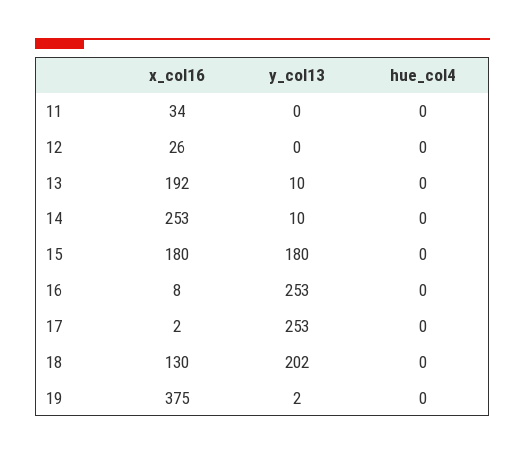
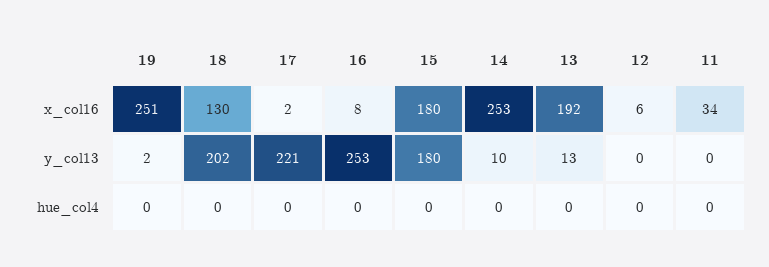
  {
    "x_col16": {
      "11": 34,
-     "12": 26,
+     "12": 6,
      "13": 192,
      "14": 253,
      "15": 180,
      "16": 8,
      "17": 2,
      "18": 130,
-     "19": 375
+     "19": 251
    },
    "y_col13": {
      "11": 0,
      "12": 0,
-     "13": 10,
+     "13": 13,
      "14": 10,
      "15": 180,
      "16": 253,
-     "17": 253,
+     "17": 221,
      "18": 202,
      "19": 2
    },
    "hue_col4": {
      "11": 0,
      "12": 0,
      "13": 0,
      "14": 0,
      "15": 0,
      "16": 0,
      "17": 0,
      "18": 0,
      "19": 0
    }
  }

